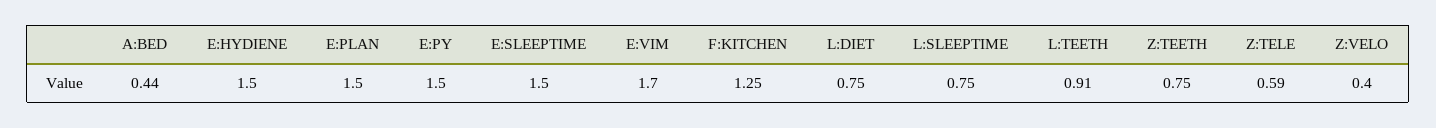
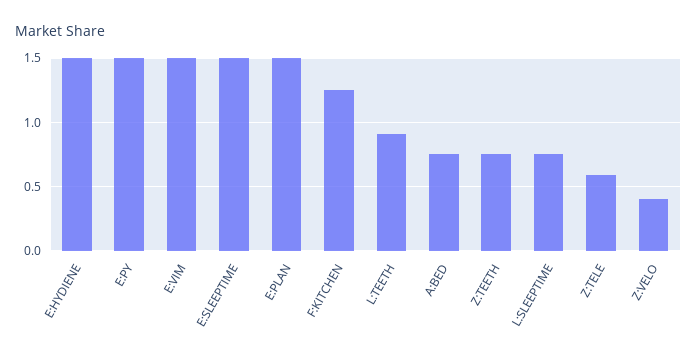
  {
-   "A:BED": 0.44,
+   "A:BED": 0.75,
    "E:HYDIENE": 1.5,
    "E:PLAN": 1.5,
    "E:PY": 1.5,
    "E:SLEEPTIME": 1.5,
-   "E:VIM": 1.7,
+   "E:VIM": 1.5,
    "F:KITCHEN": 1.25,
-   "L:DIET": 0.75,
    "L:SLEEPTIME": 0.75,
    "L:TEETH": 0.91,
    "Z:TEETH": 0.75,
    "Z:TELE": 0.59,
    "Z:VELO": 0.4
  }

